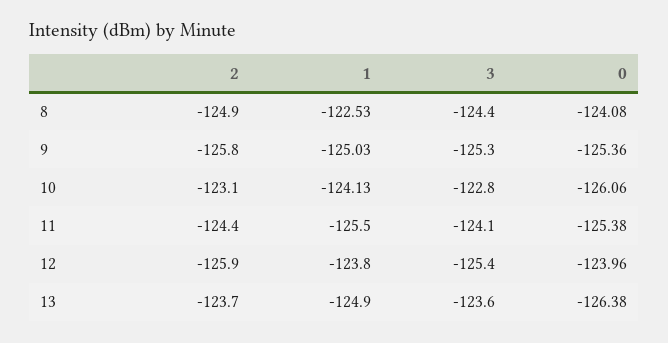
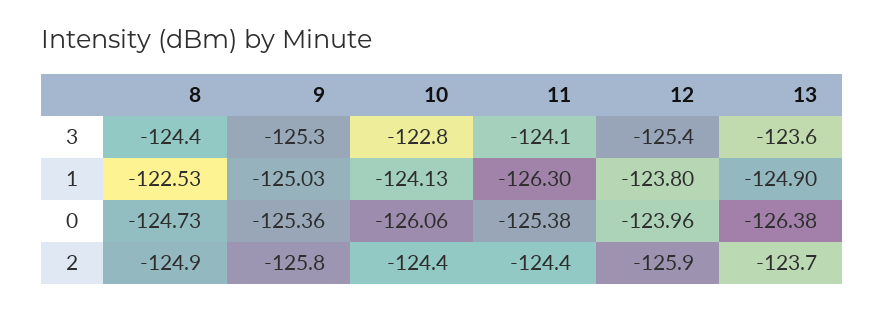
  {
    "2": {
      "8": -124.9,
      "9": -125.8,
-     "10": -123.1,
+     "10": -124.4,
      "11": -124.4,
      "12": -125.9,
      "13": -123.7
    },
    "1": {
      "8": -122.53,
      "9": -125.03,
      "10": -124.13,
-     "11": -125.5,
+     "11": -126.3,
      "12": -123.8,
      "13": -124.9
    },
    "3": {
      "8": -124.4,
      "9": -125.3,
      "10": -122.8,
      "11": -124.1,
      "12": -125.4,
      "13": -123.6
    },
    "0": {
-     "8": -124.08,
+     "8": -124.73,
      "9": -125.36,
      "10": -126.06,
      "11": -125.38,
      "12": -123.96,
      "13": -126.38
    }
  }

